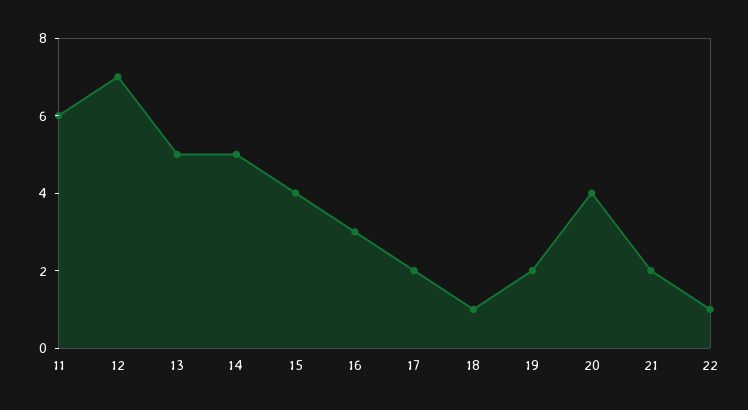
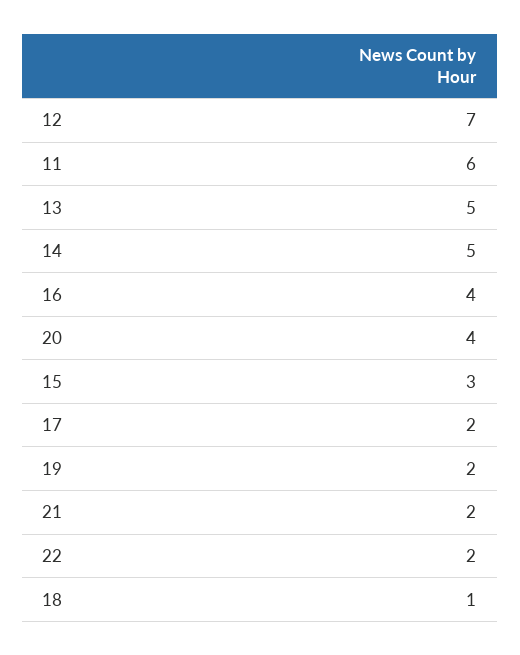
  {
    "11": 6,
    "12": 7,
    "13": 5,
    "14": 5,
-   "15": 4,
+   "15": 3,
-   "16": 3,
+   "16": 4,
    "17": 2,
    "18": 1,
    "19": 2,
    "20": 4,
    "21": 2,
-   "22": 1
+   "22": 2
  }

